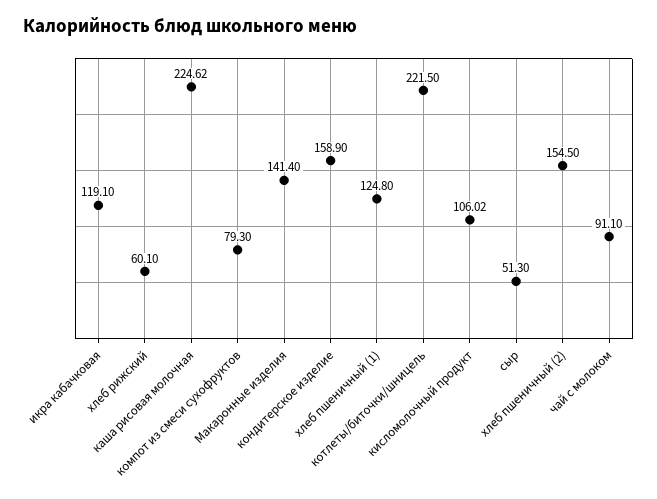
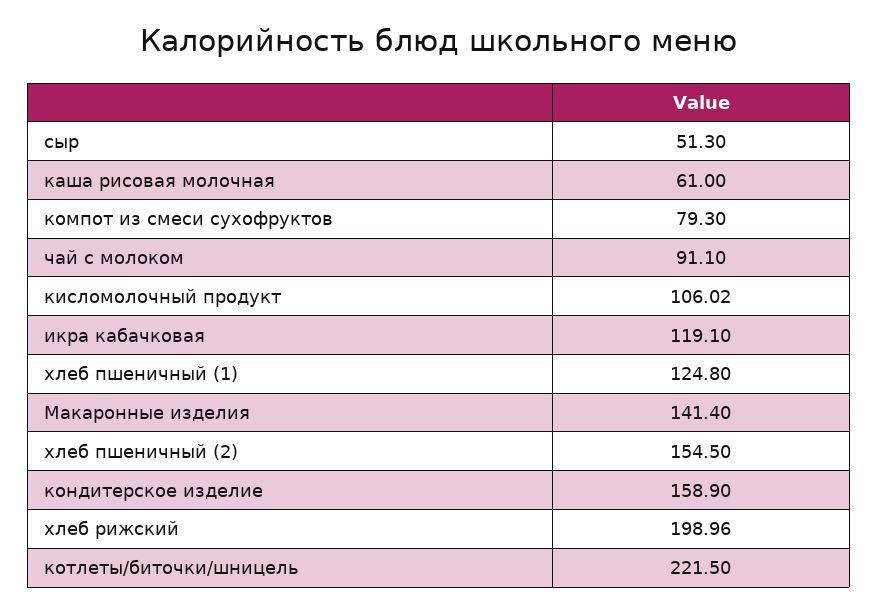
  {
    "икра кабачковая": 119.1,
-   "хлеб рижский": 60.1,
+   "хлеб рижский": 198.96,
-   "каша рисовая молочная": 224.62,
+   "каша рисовая молочная": 61,
    "компот из смеси сухофруктов": 79.3,
    "Макаронные изделия": 141.4,
    "кондитерское изделие": 158.9,
    "хлеб пшеничный (1)": 124.8,
    "котлеты/биточки/шницель": 221.5,
    "кисломолочный продукт": 106.02,
    "сыр": 51.3,
    "хлеб пшеничный (2)": 154.5,
    "чай с молоком": 91.1
  }

